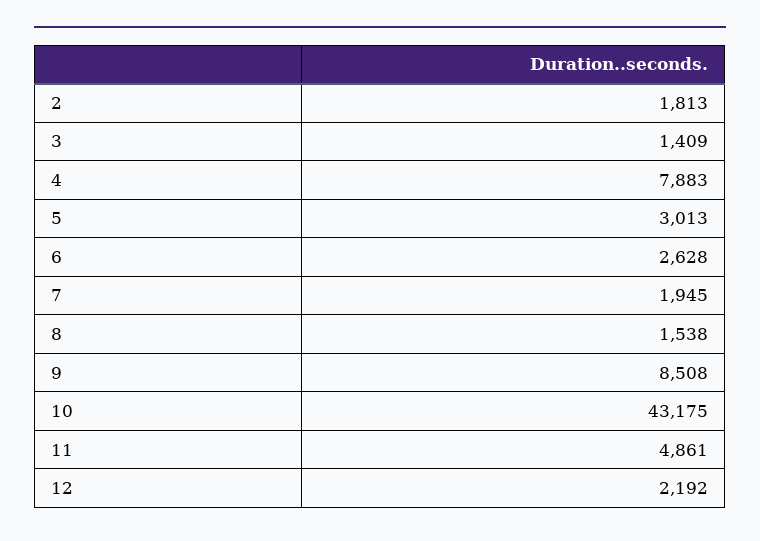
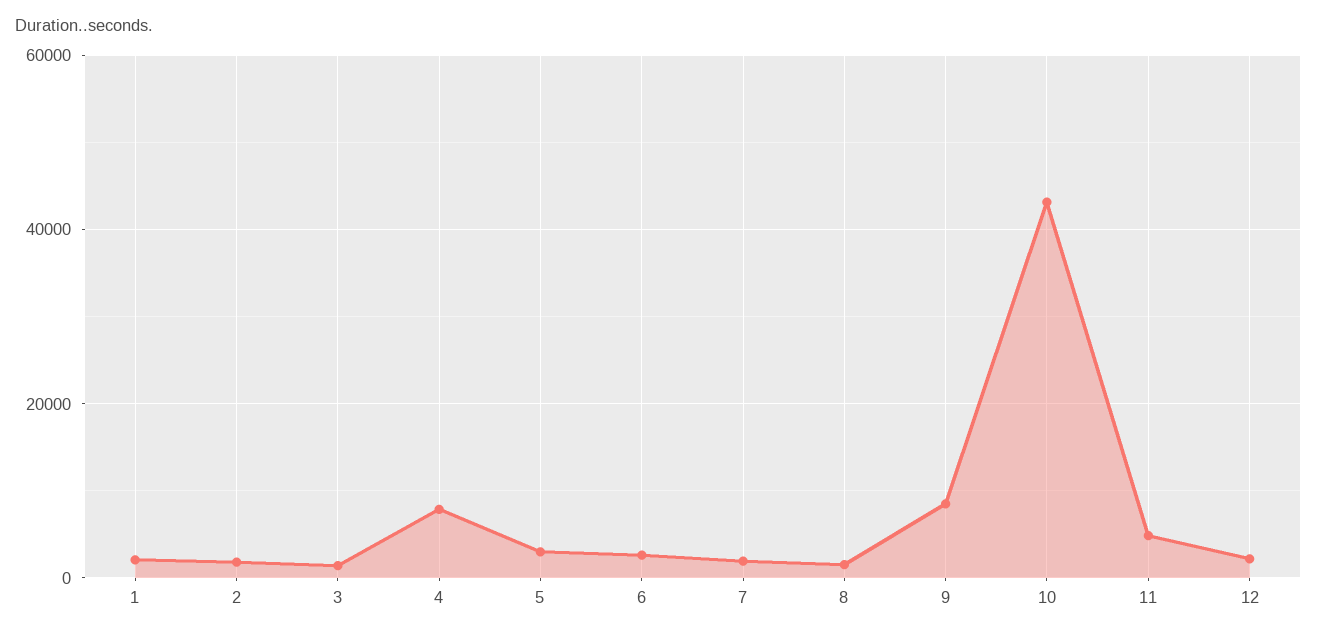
  {
    "2": 1813,
    "3": 1409,
    "4": 7883,
    "5": 3013,
    "6": 2628,
    "7": 1945,
    "8": 1538,
    "9": 8508,
    "10": 43175,
    "11": 4861,
-   "12": 2192
+   "12": 2192,
+   "1": 2000
  }

